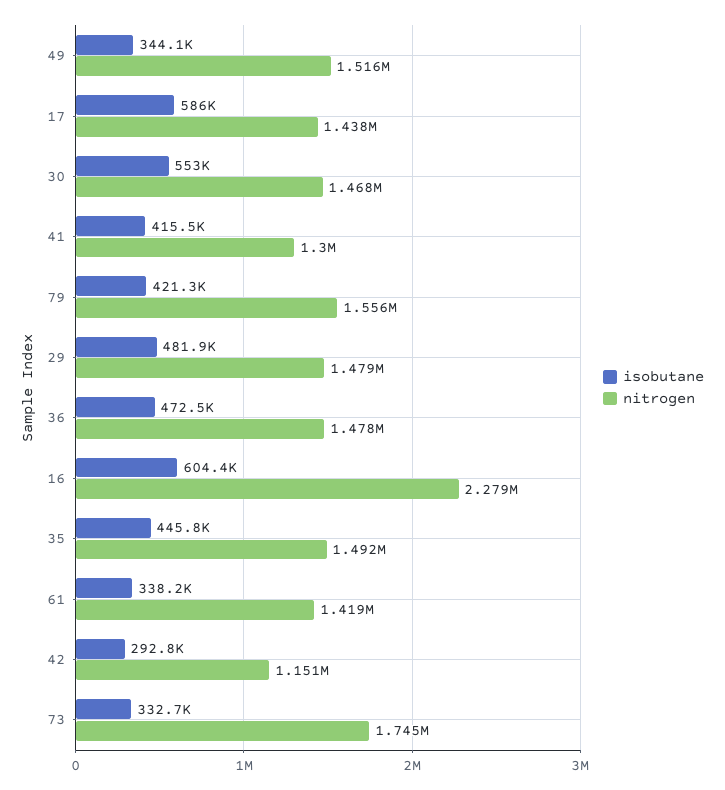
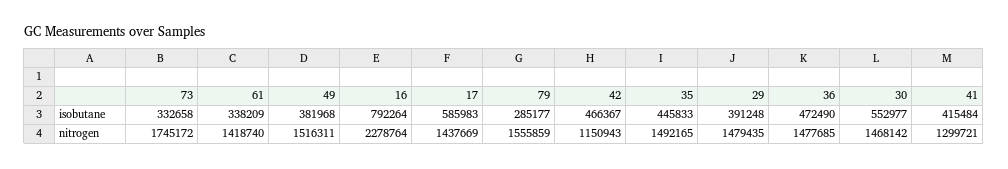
  {
    "isobutane": {
-     "49": 344100,
+     "49": 381968,
      "17": 585983,
      "30": 552977,
      "41": 415484,
-     "79": 421300,
+     "79": 285177,
-     "29": 481900,
+     "29": 391248,
      "36": 472490,
-     "16": 604400,
+     "16": 792264,
      "35": 445833,
      "61": 338209,
-     "42": 292800,
+     "42": 466367,
      "73": 332658
    },
    "nitrogen": {
      "49": 1516311,
      "17": 1437669,
      "30": 1468142,
      "41": 1299721,
      "79": 1555859,
      "29": 1479435,
      "36": 1477685,
      "16": 2278764,
      "35": 1492165,
      "61": 1418740,
      "42": 1150943,
      "73": 1745172
    }
  }

